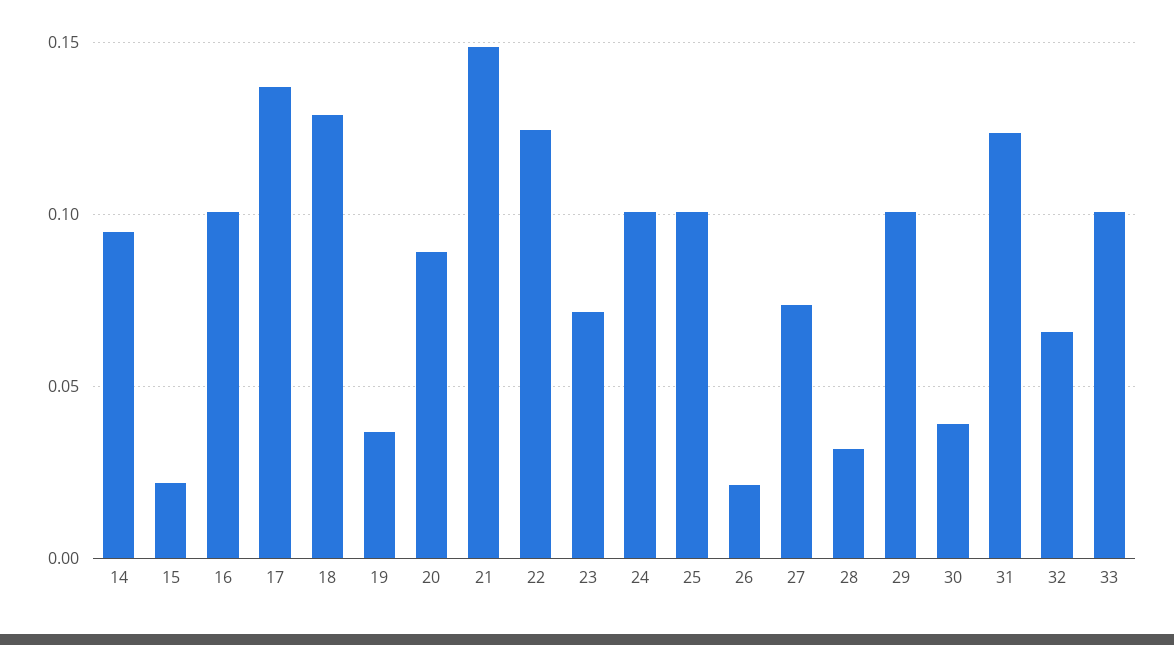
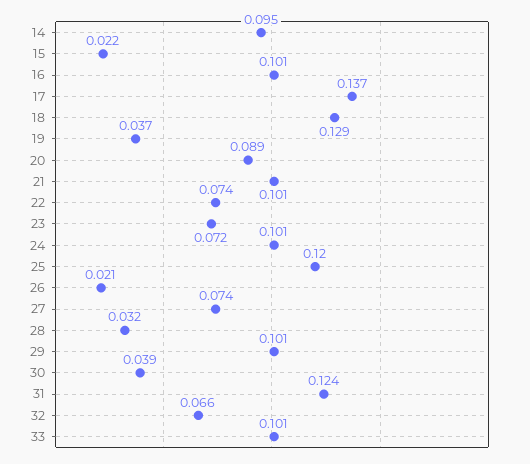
  {
    "14": 0.095,
    "15": 0.022,
    "16": 0.101,
    "17": 0.137,
    "18": 0.129,
    "19": 0.037,
    "20": 0.089,
-   "21": 0.15,
+   "21": 0.101,
-   "22": 0.125,
+   "22": 0.074,
    "23": 0.072,
    "24": 0.101,
-   "25": 0.1,
+   "25": 0.12,
    "26": 0.021,
    "27": 0.074,
    "28": 0.032,
    "29": 0.101,
    "30": 0.039,
    "31": 0.124,
    "32": 0.066,
    "33": 0.101
  }

